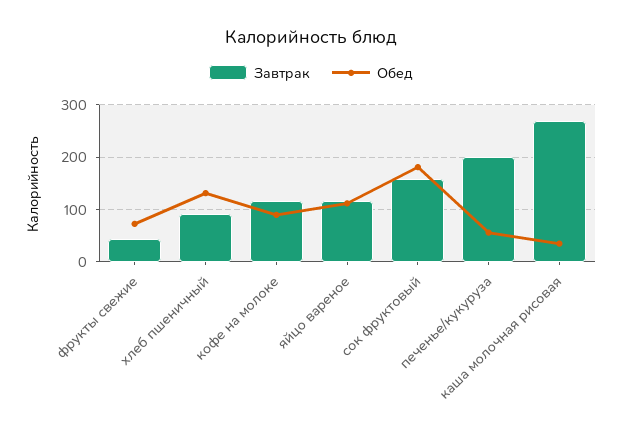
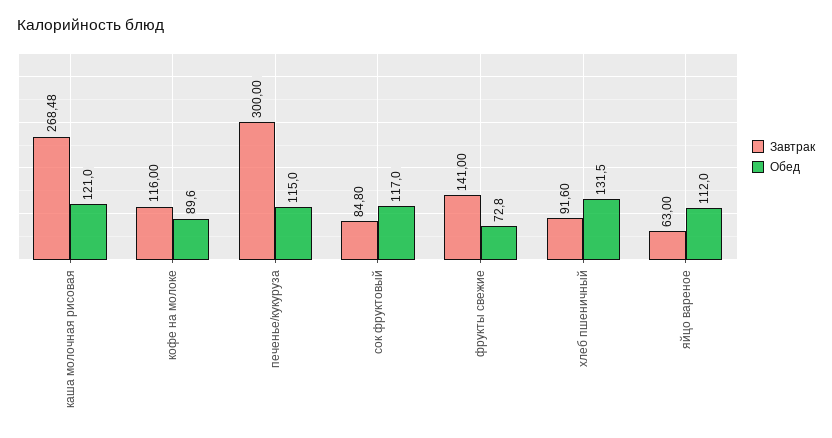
  {
    "Завтрак": {
-     "фрукты свежие": 40,
+     "фрукты свежие": 141,
      "хлеб пшеничный": 91.6,
      "кофе на молоке": 116,
-     "яйцо вареное": 120,
+     "яйцо вареное": 63,
-     "сок фруктовый": 160,
+     "сок фруктовый": 84.8,
-     "печенье/кукуруза": 200,
+     "печенье/кукуруза": 300,
      "каша молочная рисовая": 268.48
    },
    "Обед": {
      "фрукты свежие": 72.8,
      "хлеб пшеничный": 131.5,
      "кофе на молоке": 89.6,
      "яйцо вареное": 112,
-     "сок фруктовый": 180,
+     "сок фруктовый": 117,
-     "печенье/кукуруза": 60,
+     "печенье/кукуруза": 115,
-     "каша молочная рисовая": 40
+     "каша молочная рисовая": 121
    }
  }

